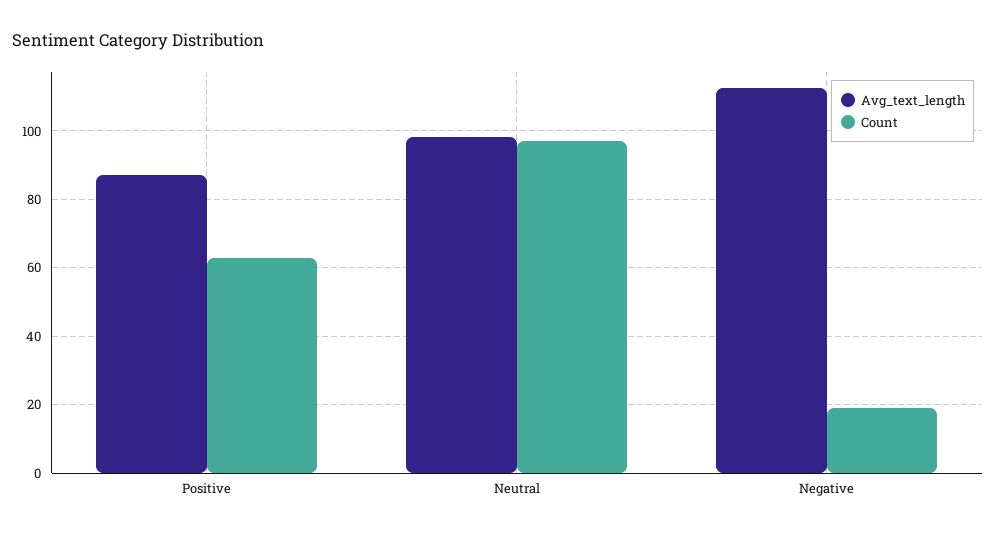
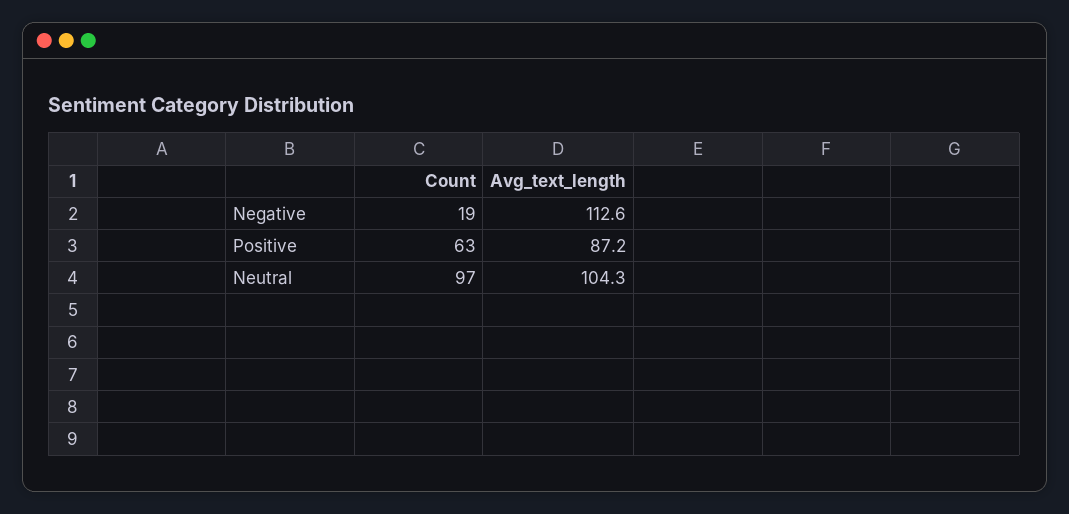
  {
    "Avg_text_length": {
      "Positive": 87.2,
-     "Neutral": 98,
+     "Neutral": 104.3,
      "Negative": 112.6
    },
    "Count": {
      "Positive": 63,
      "Neutral": 97,
      "Negative": 19
    }
  }

